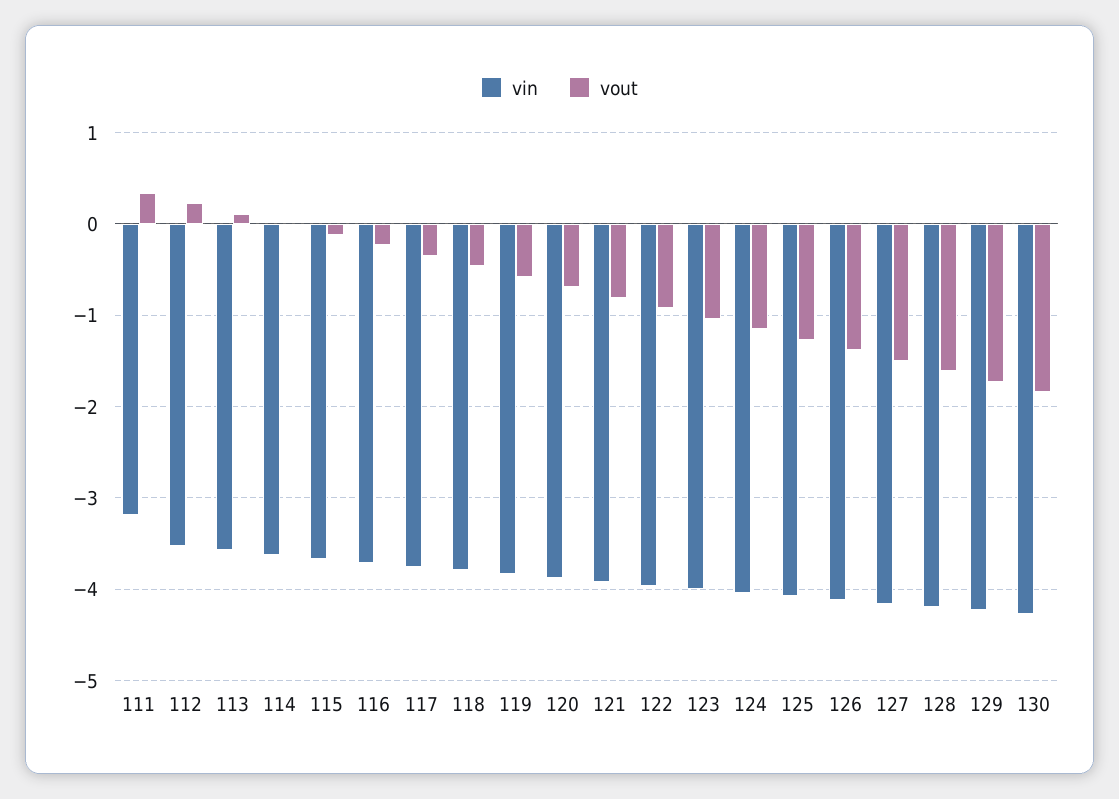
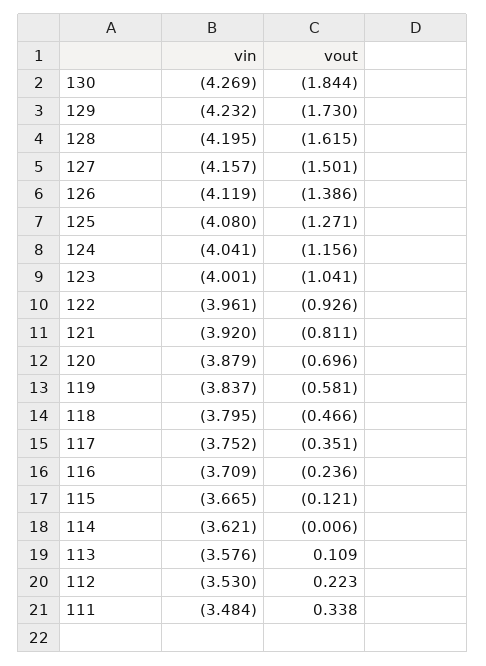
  {
    "vin": {
-     "111": -3.2,
+     "111": -3.484,
      "112": -3.53,
      "113": -3.576,
      "114": -3.621,
      "115": -3.665,
      "116": -3.709,
      "117": -3.752,
      "118": -3.795,
      "119": -3.837,
      "120": -3.879,
      "121": -3.92,
      "122": -3.961,
      "123": -4.001,
      "124": -4.041,
      "125": -4.08,
      "126": -4.119,
      "127": -4.157,
      "128": -4.195,
      "129": -4.232,
      "130": -4.269
    },
    "vout": {
      "111": 0.338,
      "112": 0.223,
      "113": 0.109,
      "114": -0.006,
      "115": -0.121,
      "116": -0.236,
      "117": -0.351,
      "118": -0.466,
      "119": -0.581,
      "120": -0.696,
      "121": -0.811,
      "122": -0.926,
      "123": -1.041,
      "124": -1.156,
      "125": -1.271,
      "126": -1.386,
      "127": -1.501,
      "128": -1.615,
      "129": -1.73,
      "130": -1.844
    }
  }

